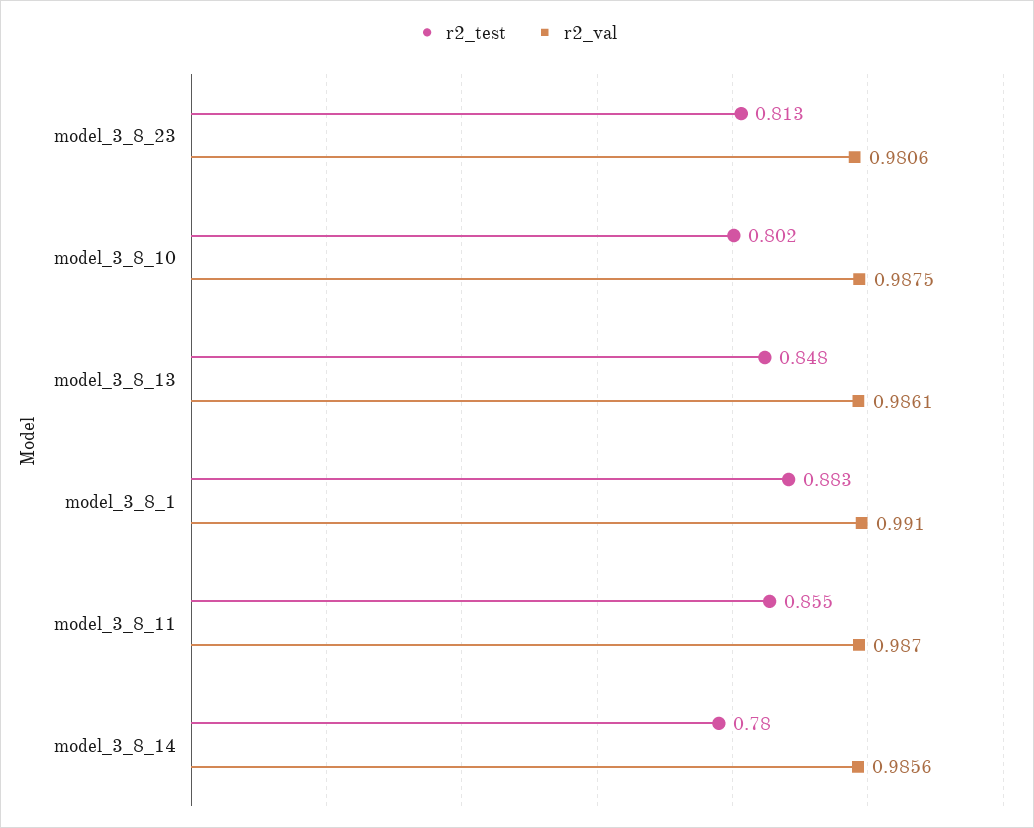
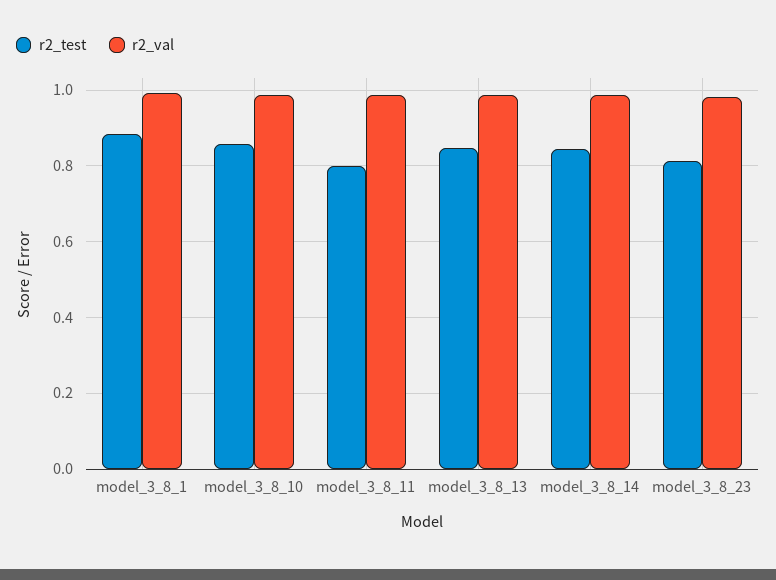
  {
    "r2_test": {
      "model_3_8_23": 0.813,
-     "model_3_8_10": 0.802,
+     "model_3_8_10": 0.86,
      "model_3_8_13": 0.848,
      "model_3_8_1": 0.883,
-     "model_3_8_11": 0.855,
+     "model_3_8_11": 0.8,
-     "model_3_8_14": 0.78
+     "model_3_8_14": 0.84
    },
    "r2_val": {
      "model_3_8_23": 0.9806,
      "model_3_8_10": 0.9875,
      "model_3_8_13": 0.9861,
      "model_3_8_1": 0.991,
      "model_3_8_11": 0.987,
      "model_3_8_14": 0.9856
    }
  }

